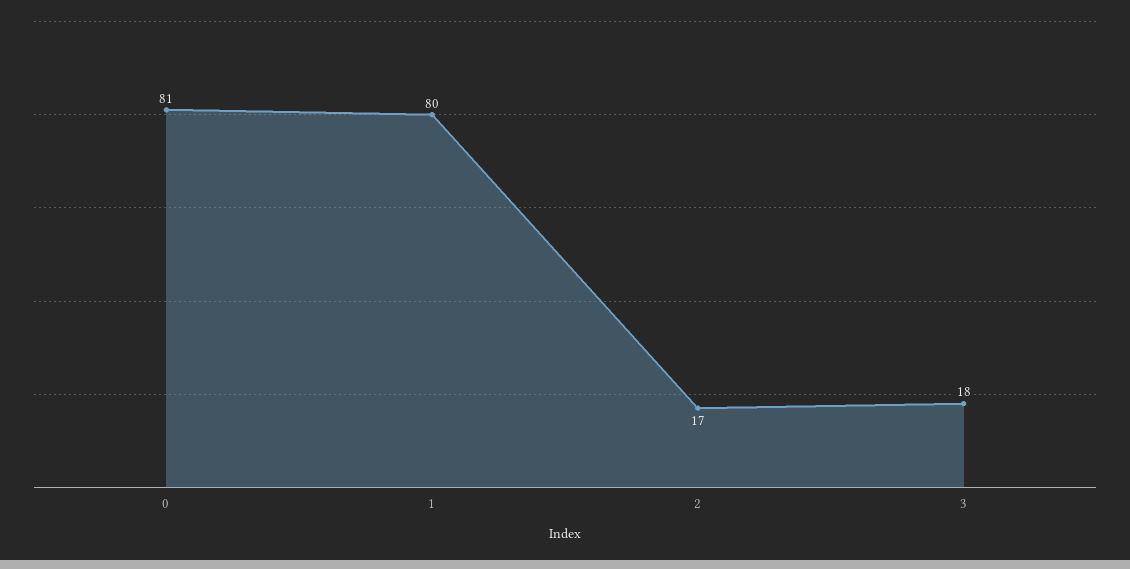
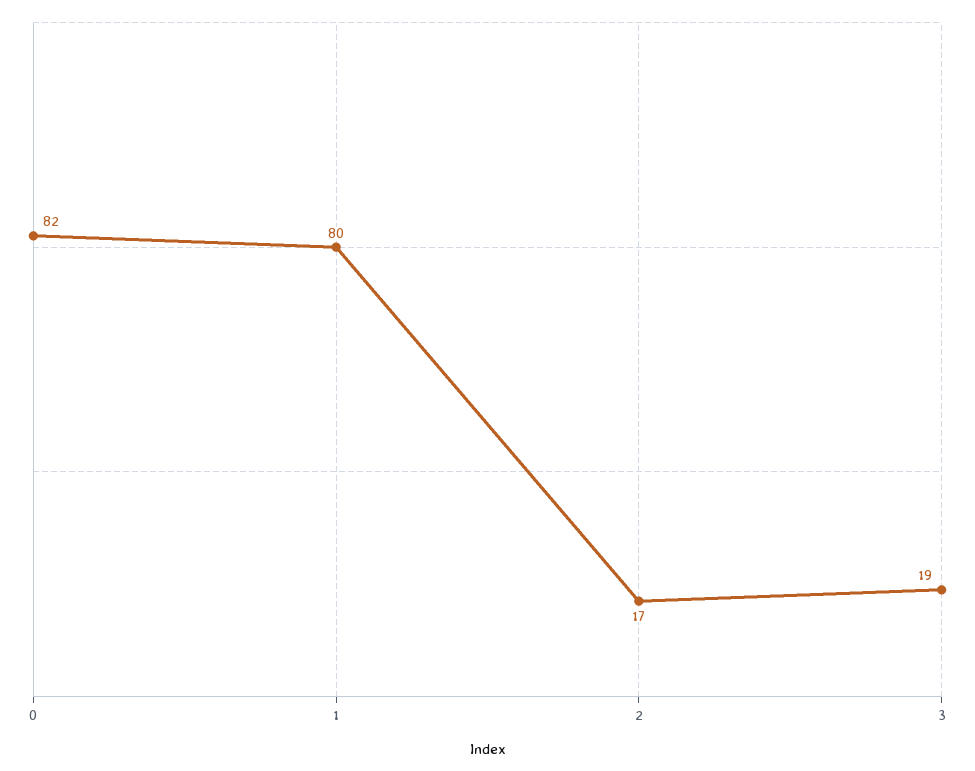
  {
-   "0": 81,
+   "0": 82,
    "1": 80,
    "2": 17,
-   "3": 18
+   "3": 19
  }

